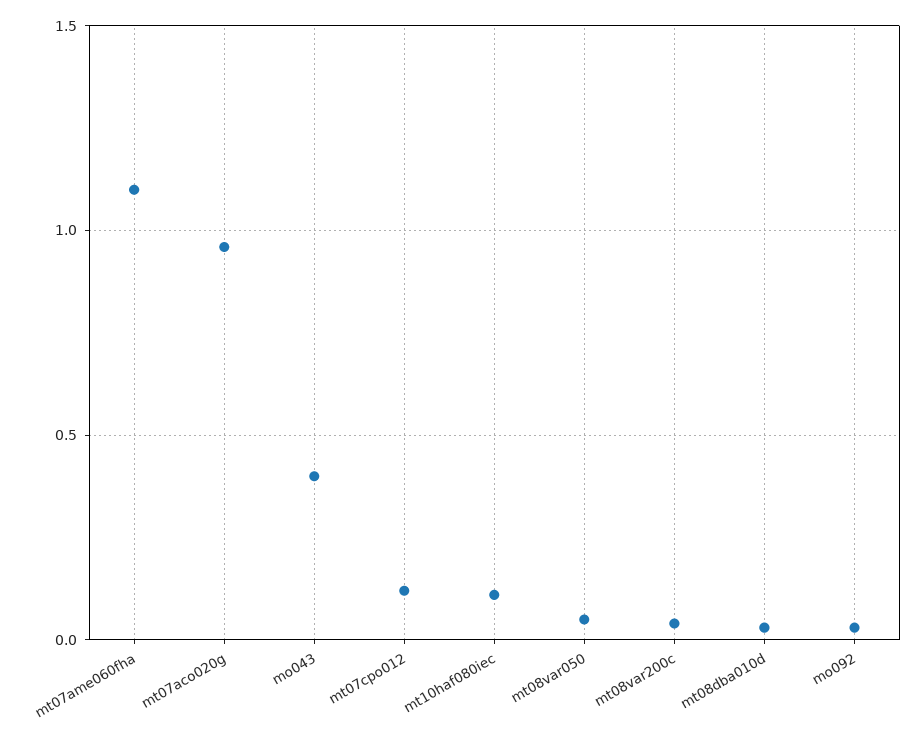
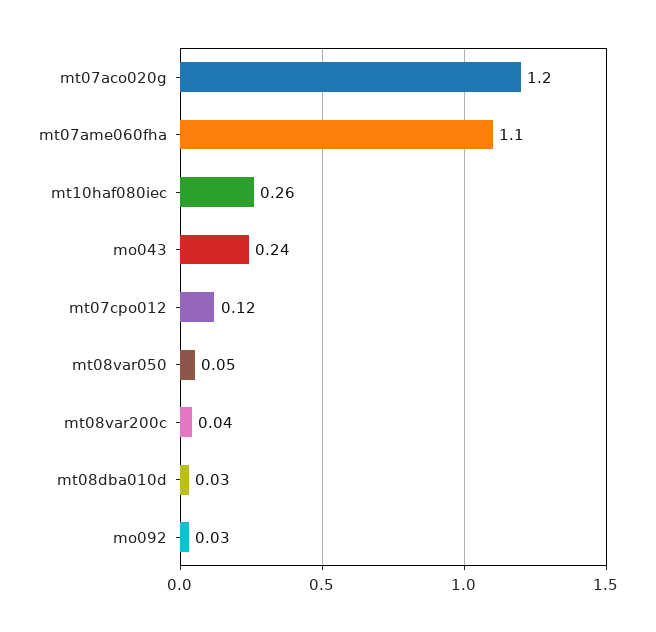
  {
    "mt07ame060fha": 1.1,
-   "mt07aco020g": 0.95,
+   "mt07aco020g": 1.2,
-   "mo043": 0.4,
+   "mo043": 0.24,
    "mt07cpo012": 0.12,
-   "mt10haf080iec": 0.1,
+   "mt10haf080iec": 0.26,
    "mt08var050": 0.05,
    "mt08var200c": 0.04,
    "mt08dba010d": 0.03,
    "mo092": 0.03
  }

